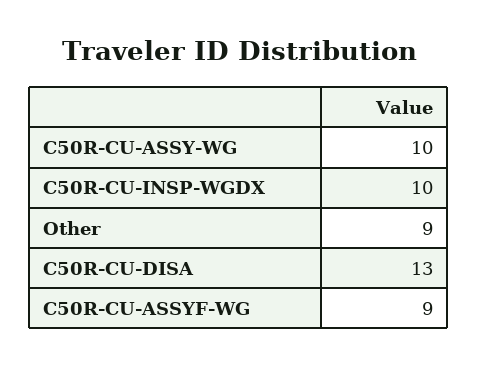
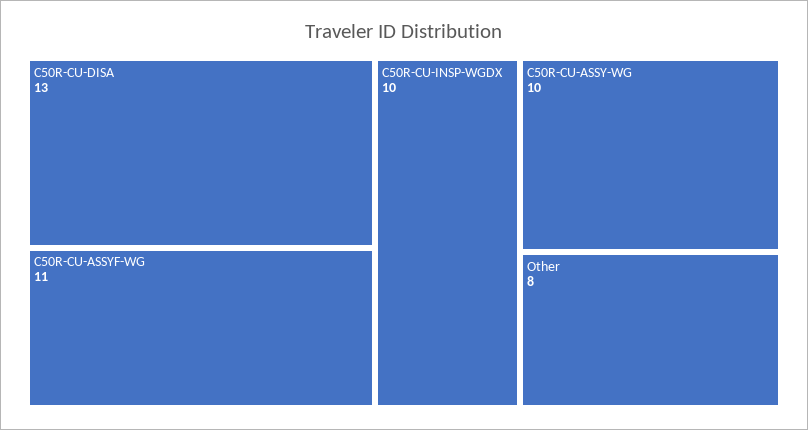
  {
    "C50R-CU-ASSY-WG": 10,
    "C50R-CU-INSP-WGDX": 10,
-   "Other": 9,
+   "Other": 8,
    "C50R-CU-DISA": 13,
-   "C50R-CU-ASSYF-WG": 9
+   "C50R-CU-ASSYF-WG": 11
  }

